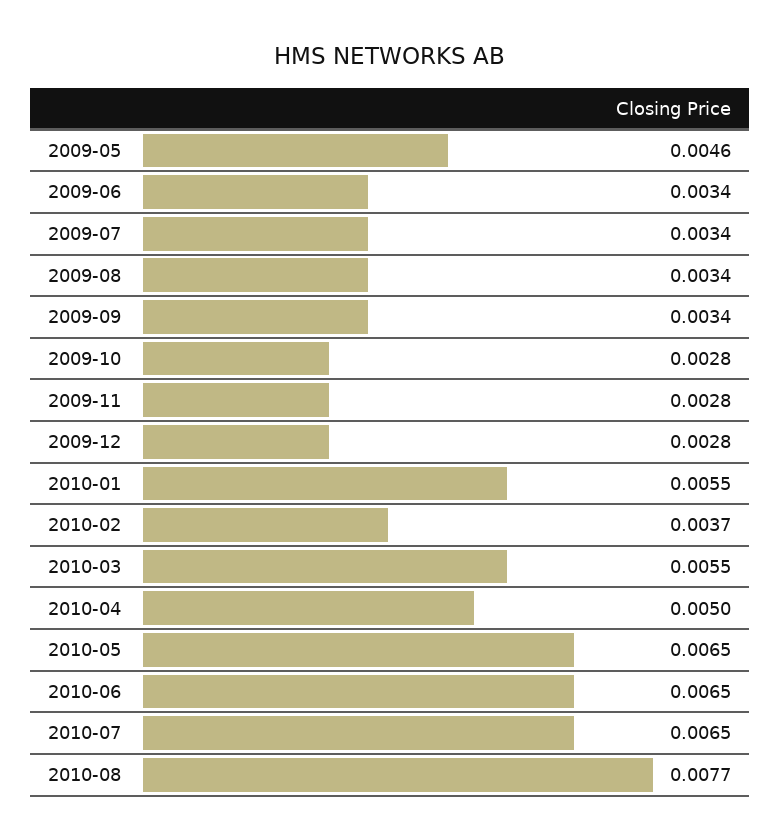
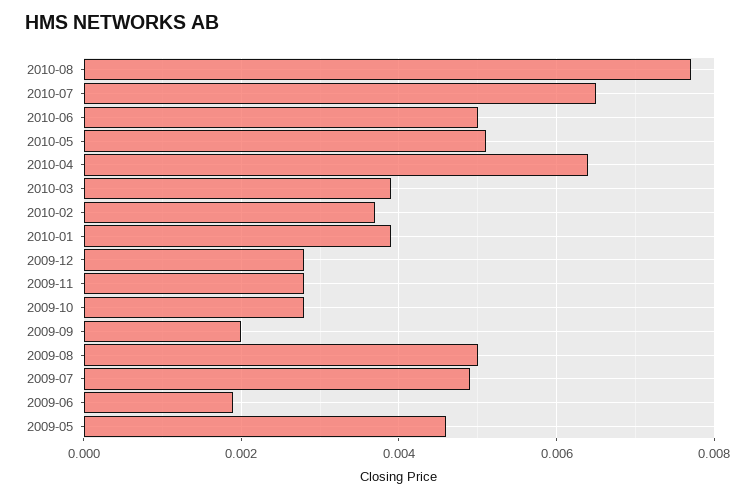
  {
    "2009-05": 0.0046,
-   "2009-06": 0.0034,
+   "2009-06": 0.002,
-   "2009-07": 0.0034,
+   "2009-07": 0.005,
-   "2009-08": 0.0034,
+   "2009-08": 0.005,
-   "2009-09": 0.0034,
+   "2009-09": 0.002,
    "2009-10": 0.0028,
    "2009-11": 0.0028,
    "2009-12": 0.0028,
-   "2010-01": 0.0055,
+   "2010-01": 0.004,
    "2010-02": 0.0037,
-   "2010-03": 0.0055,
+   "2010-03": 0.004,
-   "2010-04": 0.005,
+   "2010-04": 0.0065,
-   "2010-05": 0.0065,
+   "2010-05": 0.005,
-   "2010-06": 0.0065,
+   "2010-06": 0.005,
    "2010-07": 0.0065,
    "2010-08": 0.0077
  }

